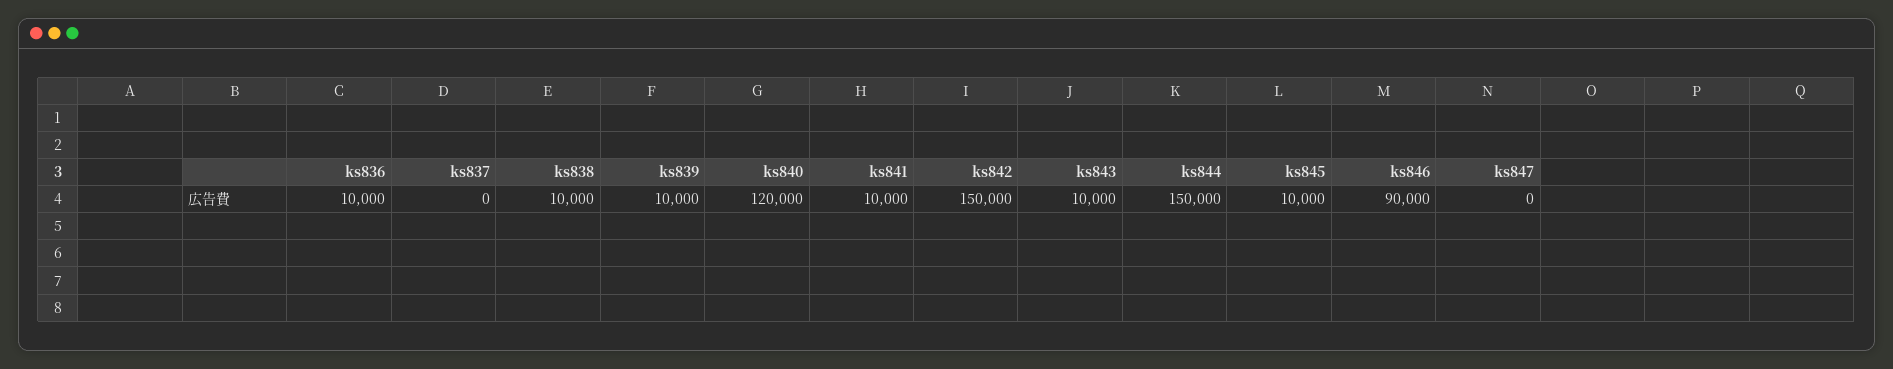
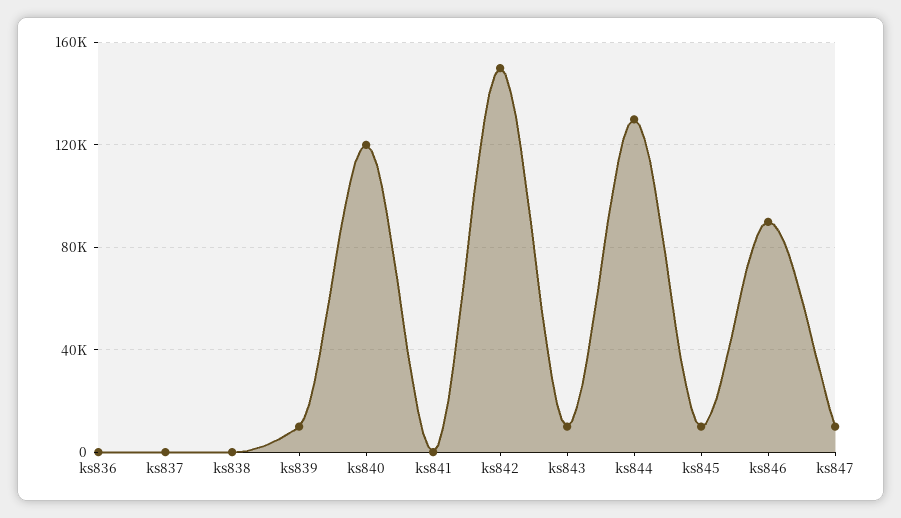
  {
-   "ks836": 10000,
+   "ks836": 0,
    "ks837": 0,
-   "ks838": 10000,
+   "ks838": 0,
    "ks839": 10000,
    "ks840": 120000,
-   "ks841": 10000,
+   "ks841": 0,
    "ks842": 150000,
    "ks843": 10000,
-   "ks844": 150000,
+   "ks844": 130000,
    "ks845": 10000,
    "ks846": 90000,
-   "ks847": 0
+   "ks847": 10000
  }

